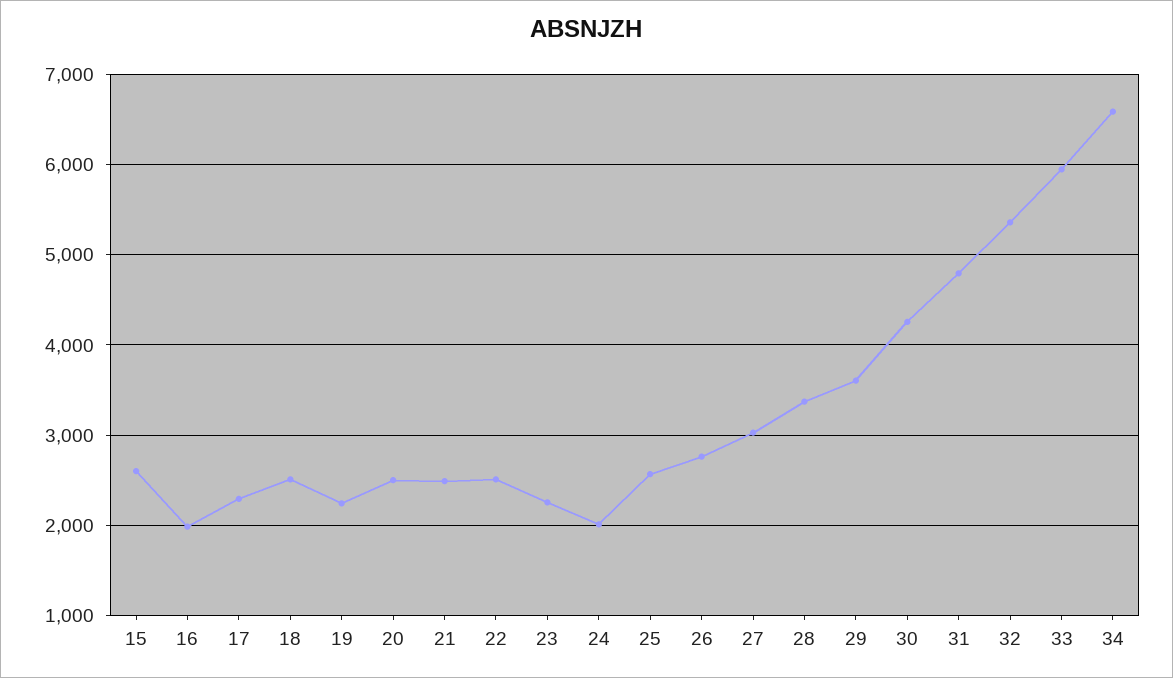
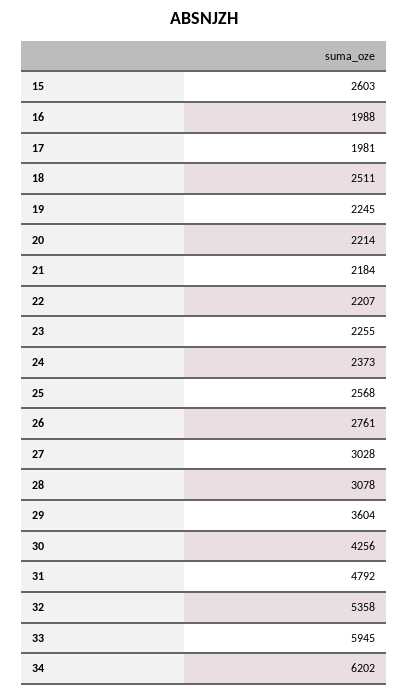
  {
    "15": 2603,
    "16": 1988,
-   "17": 2300,
+   "17": 1981,
    "18": 2511,
    "19": 2245,
-   "20": 2500,
+   "20": 2214,
-   "21": 2500,
+   "21": 2184,
-   "22": 2500,
+   "22": 2207,
    "23": 2255,
-   "24": 2000,
+   "24": 2373,
    "25": 2568,
    "26": 2761,
    "27": 3028,
-   "28": 3400,
+   "28": 3078,
    "29": 3604,
    "30": 4256,
    "31": 4792,
    "32": 5358,
    "33": 5945,
-   "34": 6600
+   "34": 6202
  }

